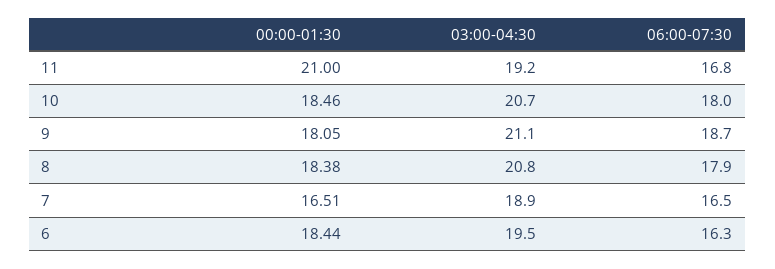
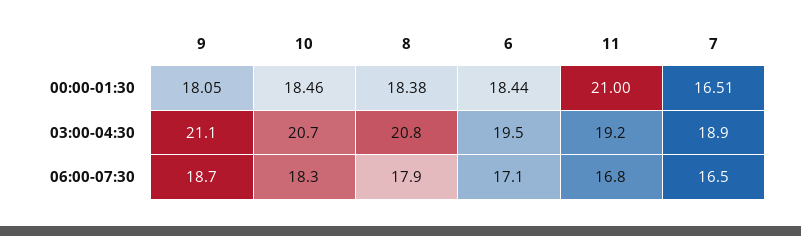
  {
    "00:00-01:30": {
      "11": 21,
      "10": 18.46,
      "9": 18.05,
      "8": 18.38,
      "7": 16.51,
      "6": 18.44
    },
    "03:00-04:30": {
      "11": 19.2,
      "10": 20.7,
      "9": 21.1,
      "8": 20.8,
      "7": 18.9,
      "6": 19.5
    },
    "06:00-07:30": {
      "11": 16.8,
-     "10": 18,
+     "10": 18.3,
      "9": 18.7,
      "8": 17.9,
      "7": 16.5,
-     "6": 16.3
+     "6": 17.1
    }
  }

